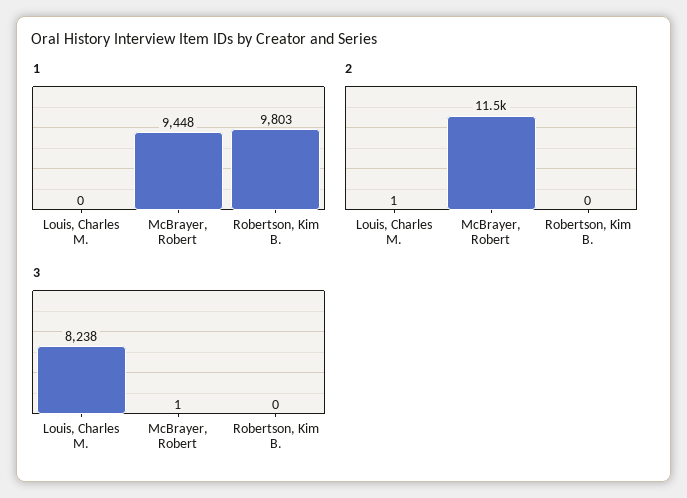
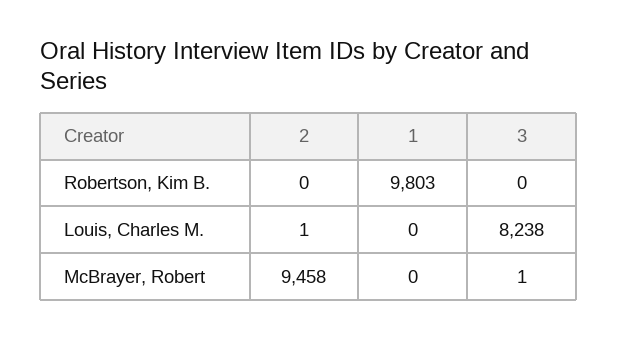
  {
    "1": {
      "Louis, Charles M.": 0,
-     "McBrayer, Robert": 9448,
+     "McBrayer, Robert": 0,
      "Robertson, Kim B.": 9803
    },
    "2": {
      "Louis, Charles M.": 1,
-     "McBrayer, Robert": 11500,
+     "McBrayer, Robert": 9458,
      "Robertson, Kim B.": 0
    },
    "3": {
      "Louis, Charles M.": 8238,
      "McBrayer, Robert": 1,
      "Robertson, Kim B.": 0
    }
  }

